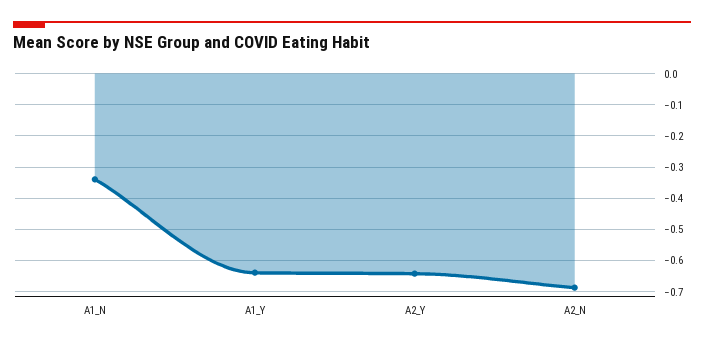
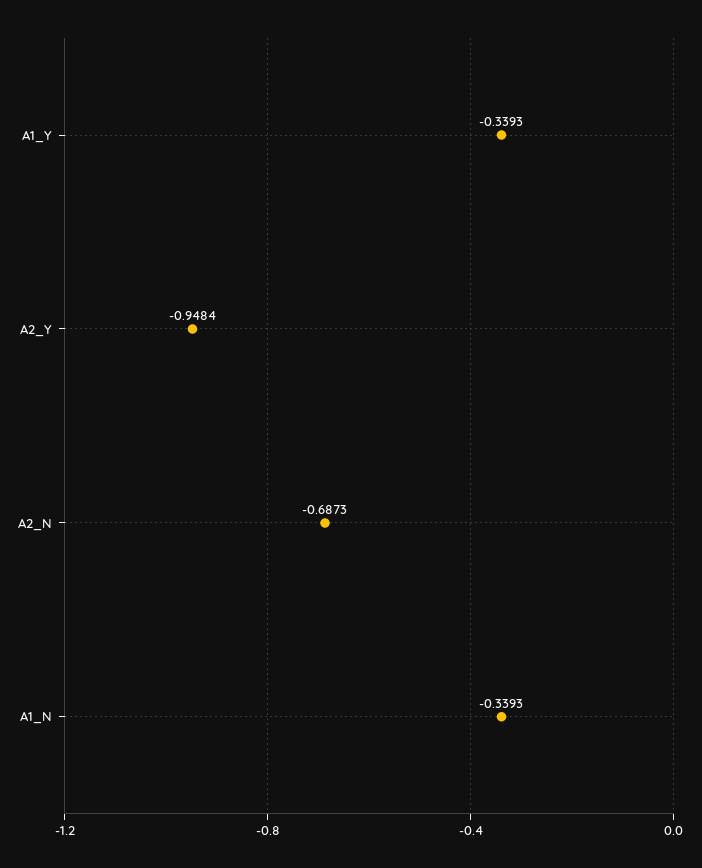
  {
    "A1_N": -0.3393,
-   "A1_Y": -0.64,
+   "A1_Y": -0.3393,
-   "A2_Y": -0.64,
+   "A2_Y": -0.9484,
    "A2_N": -0.6873
  }

